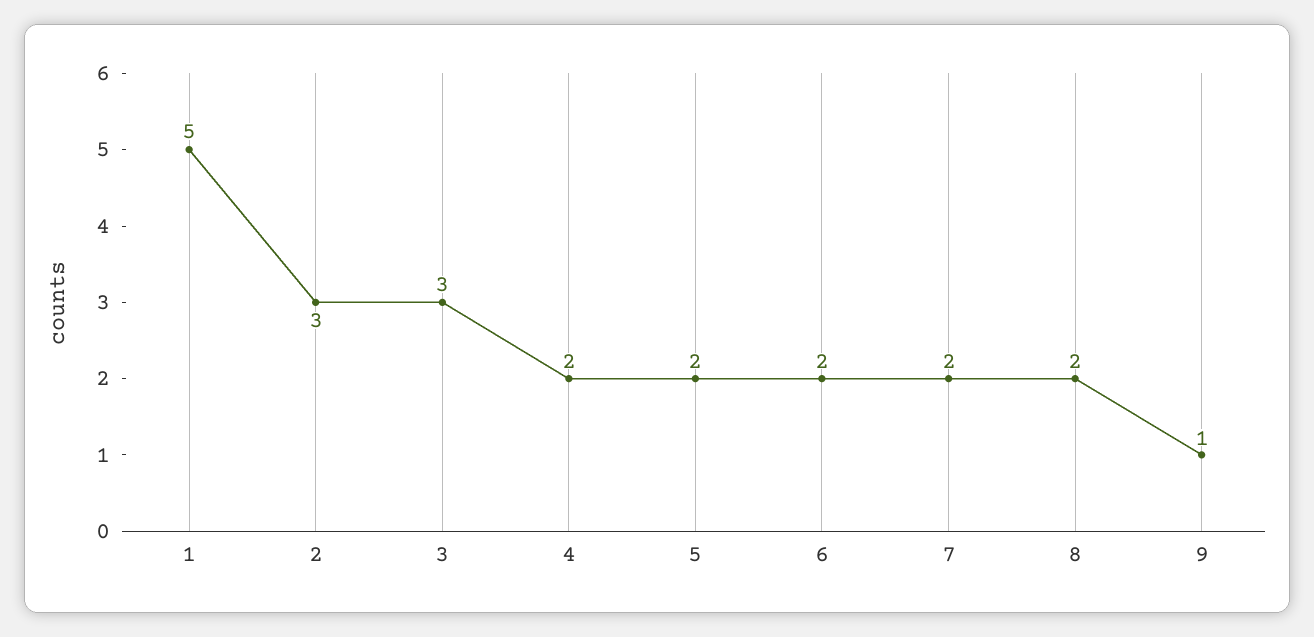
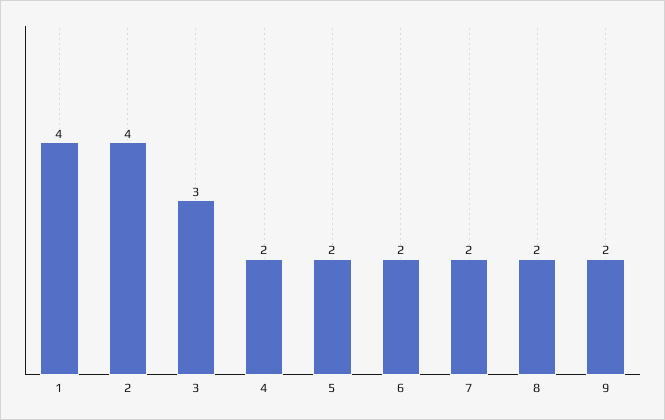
  {
-   "1": 5,
+   "1": 4,
-   "2": 3,
+   "2": 4,
    "3": 3,
    "4": 2,
    "5": 2,
    "6": 2,
    "7": 2,
    "8": 2,
-   "9": 1
+   "9": 2
  }

